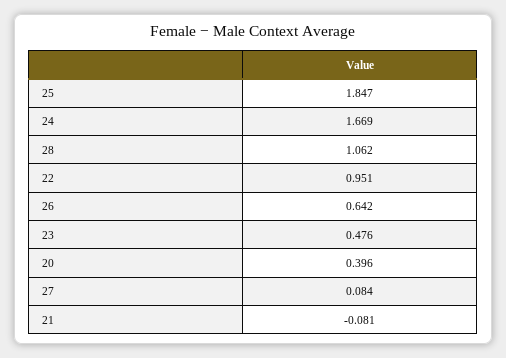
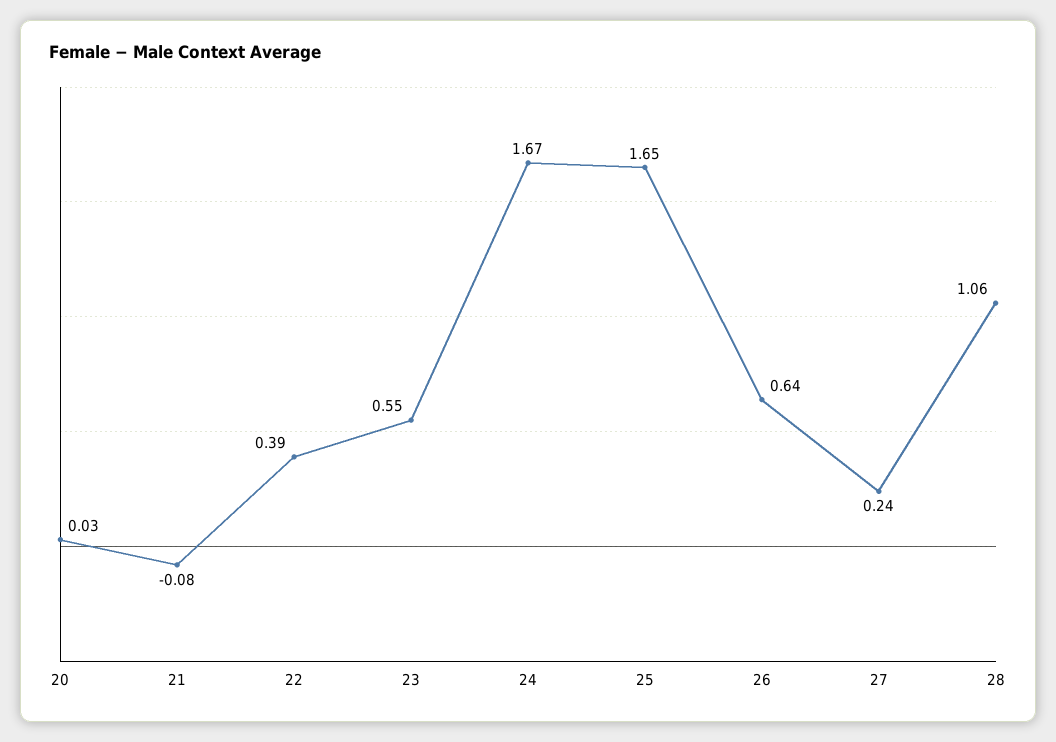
  {
-   "25": 1.847,
+   "25": 1.65,
    "24": 1.669,
    "28": 1.062,
-   "22": 0.951,
+   "22": 0.39,
    "26": 0.642,
-   "23": 0.476,
+   "23": 0.55,
-   "20": 0.396,
+   "20": 0.03,
-   "27": 0.084,
+   "27": 0.24,
    "21": -0.081
  }

